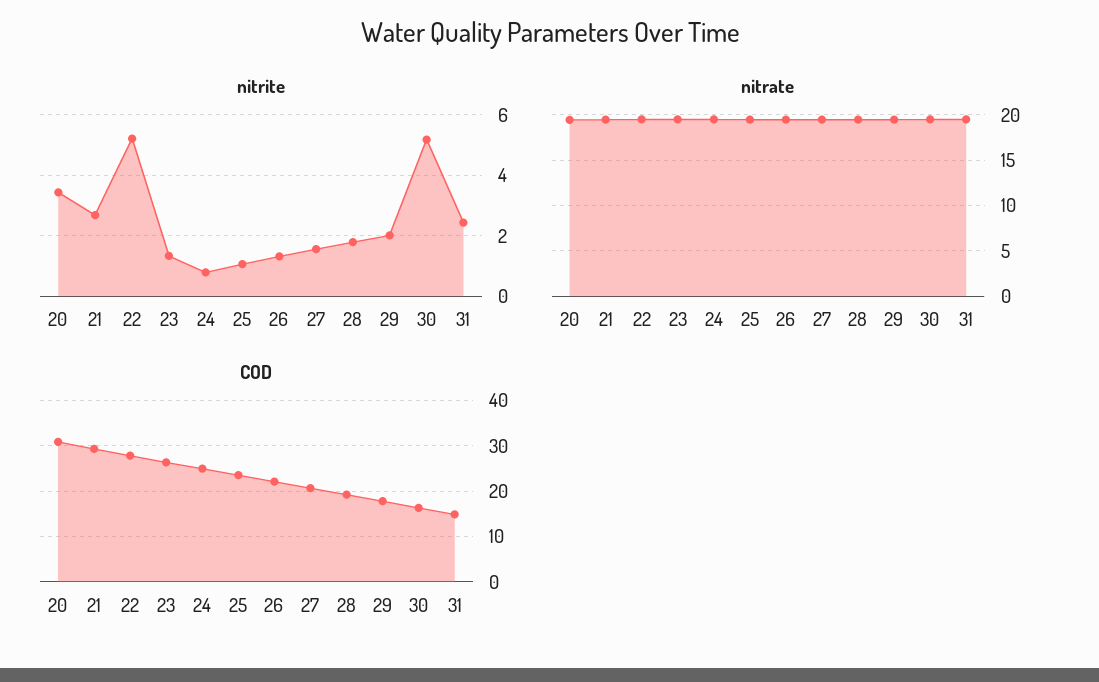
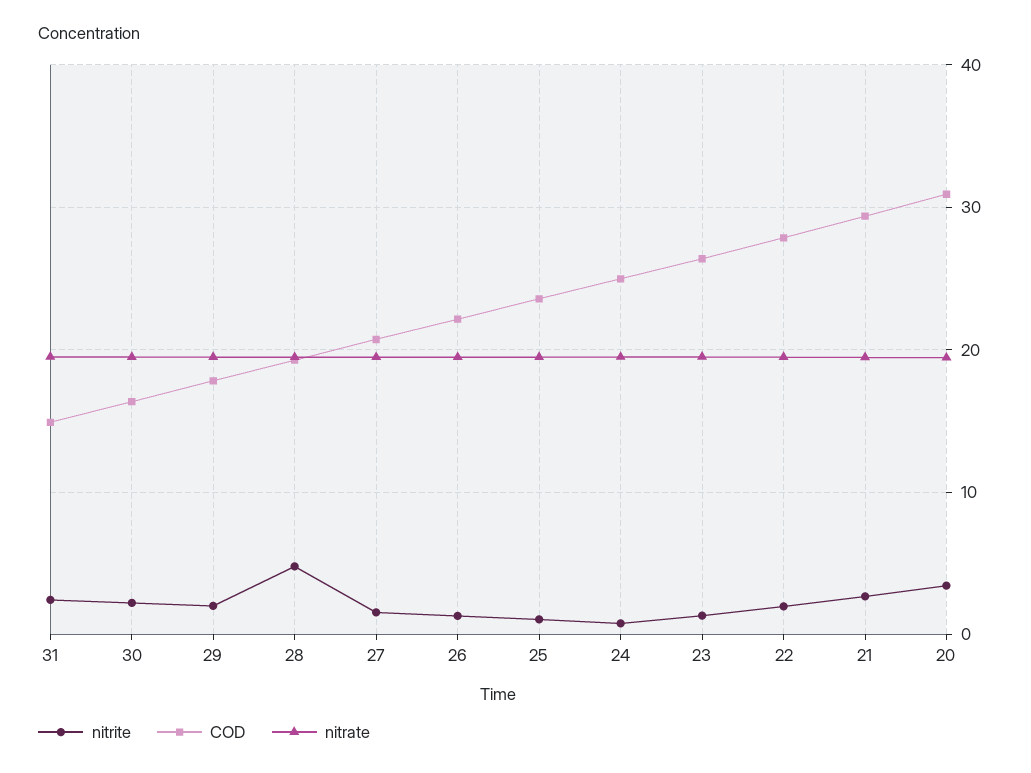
  {
    "nitrite": {
      "20": 3.4,
      "21": 2.6,
-     "22": 5.2,
+     "22": 2,
      "23": 1.4,
      "24": 0.8,
      "25": 1,
      "26": 1.4,
      "27": 1.6,
-     "28": 1.8,
+     "28": 5,
      "29": 2,
-     "30": 5.2,
+     "30": 2,
      "31": 2.4
    },
    "nitrate": {
      "20": 19,
      "21": 19,
      "22": 19,
      "23": 19,
      "24": 19,
      "25": 19,
      "26": 19,
      "27": 19,
      "28": 19,
      "29": 19,
      "30": 19,
      "31": 19
    },
    "COD": {
      "20": 31,
      "21": 29,
      "22": 28,
      "23": 26,
      "24": 25,
      "25": 24,
      "26": 22,
      "27": 21,
      "28": 19,
      "29": 18,
      "30": 16,
      "31": 15
    }
  }

